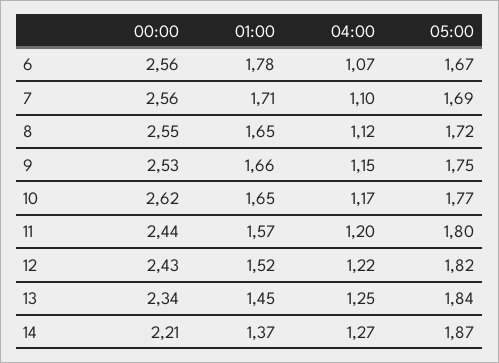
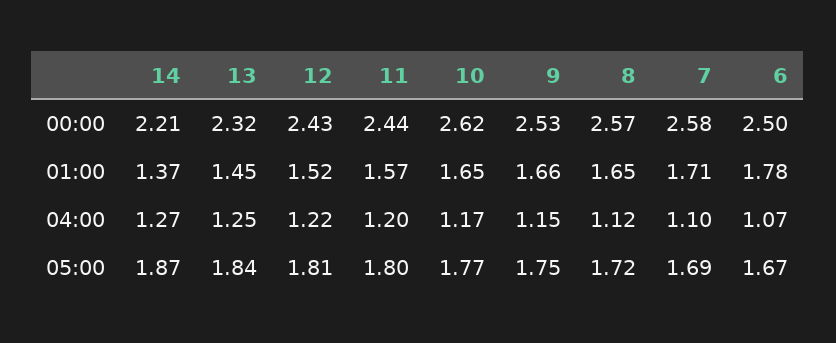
  {
    "00:00": {
-     "6": 2.56,
+     "6": 2.5,
-     "7": 2.56,
+     "7": 2.58,
-     "8": 2.55,
+     "8": 2.57,
      "9": 2.53,
      "10": 2.62,
      "11": 2.44,
      "12": 2.43,
-     "13": 2.34,
+     "13": 2.32,
      "14": 2.21
    },
    "01:00": {
      "6": 1.78,
      "7": 1.71,
      "8": 1.65,
      "9": 1.66,
      "10": 1.65,
      "11": 1.57,
      "12": 1.52,
      "13": 1.45,
      "14": 1.37
    },
    "04:00": {
      "6": 1.07,
      "7": 1.1,
      "8": 1.12,
      "9": 1.15,
      "10": 1.17,
      "11": 1.2,
      "12": 1.22,
      "13": 1.25,
      "14": 1.27
    },
    "05:00": {
      "6": 1.67,
      "7": 1.69,
      "8": 1.72,
      "9": 1.75,
      "10": 1.77,
      "11": 1.8,
-     "12": 1.82,
+     "12": 1.81,
      "13": 1.84,
      "14": 1.87
    }
  }

